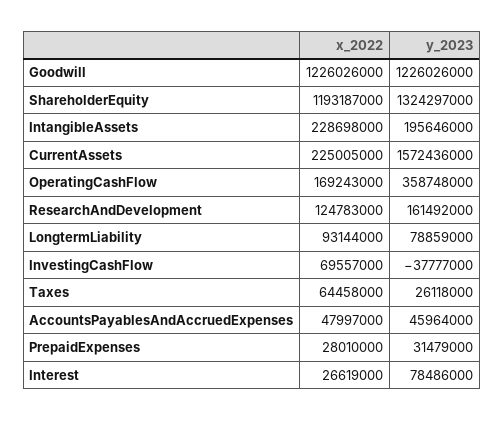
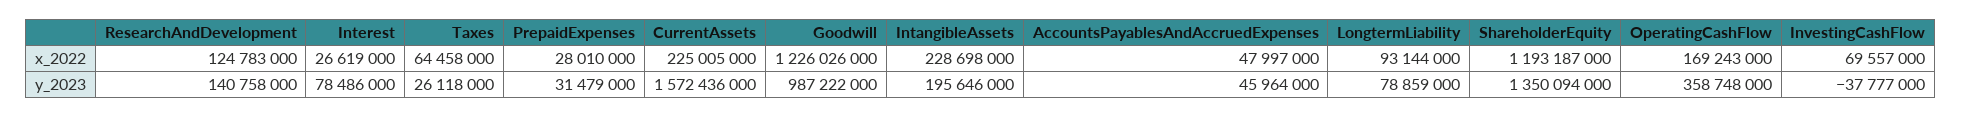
  {
    "x_2022": {
      "Goodwill": 1226026000,
      "ShareholderEquity": 1193187000,
      "IntangibleAssets": 228698000,
      "CurrentAssets": 225005000,
      "OperatingCashFlow": 169243000,
      "ResearchAndDevelopment": 124783000,
      "LongtermLiability": 93144000,
      "InvestingCashFlow": 69557000,
      "Taxes": 64458000,
      "AccountsPayablesAndAccruedExpenses": 47997000,
      "PrepaidExpenses": 28010000,
      "Interest": 26619000
    },
    "y_2023": {
-     "Goodwill": 1226026000,
+     "Goodwill": 987222000,
-     "ShareholderEquity": 1324297000,
+     "ShareholderEquity": 1350094000,
      "IntangibleAssets": 195646000,
      "CurrentAssets": 1572436000,
      "OperatingCashFlow": 358748000,
-     "ResearchAndDevelopment": 161492000,
+     "ResearchAndDevelopment": 140758000,
      "LongtermLiability": 78859000,
      "InvestingCashFlow": -37777000,
      "Taxes": 26118000,
      "AccountsPayablesAndAccruedExpenses": 45964000,
      "PrepaidExpenses": 31479000,
      "Interest": 78486000
    }
  }

